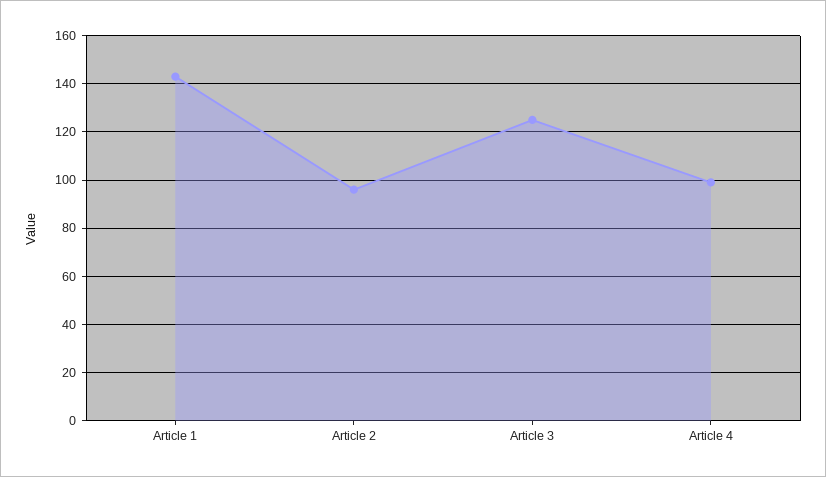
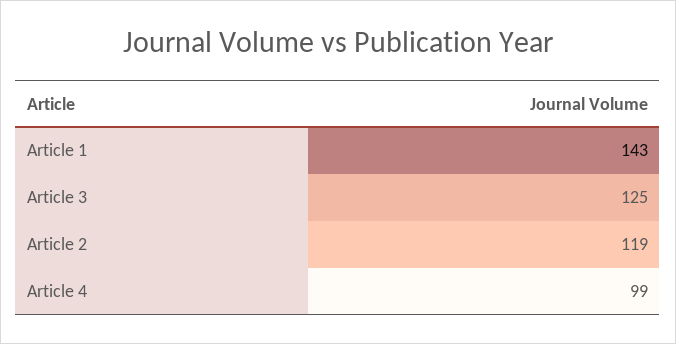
  {
    "Article 1": 143,
-   "Article 2": 95,
+   "Article 2": 119,
    "Article 3": 125,
    "Article 4": 99
  }

